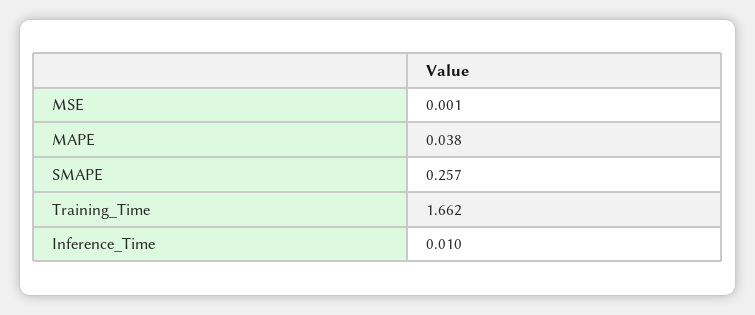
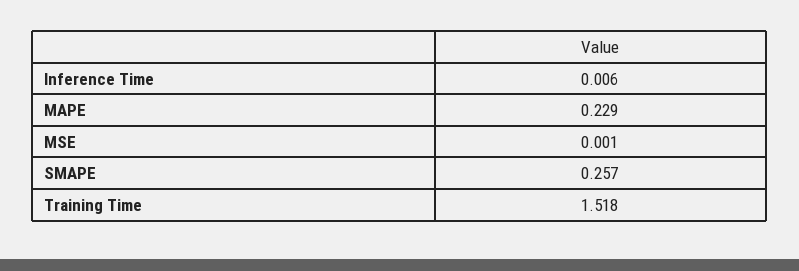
  {
    "MSE": 0.001,
-   "MAPE": 0.038,
+   "MAPE": 0.229,
    "SMAPE": 0.257,
-   "Training_Time": 1.662,
+   "Training_Time": 1.518,
-   "Inference_Time": 0.01
+   "Inference_Time": 0.006
  }

